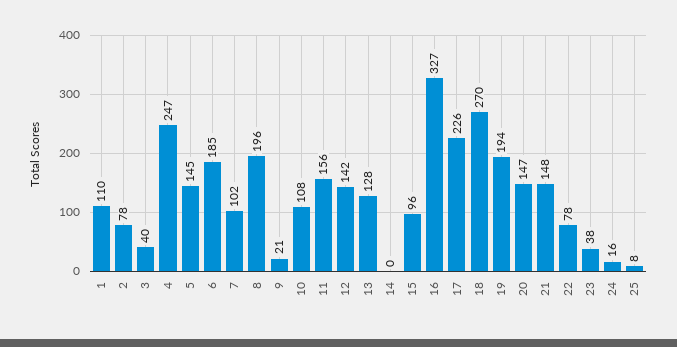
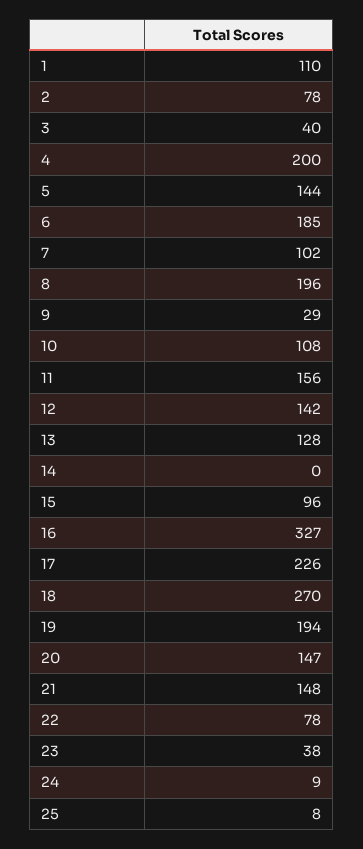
  {
    "1": 110,
    "2": 78,
    "3": 40,
-   "4": 247,
+   "4": 200,
-   "5": 145,
+   "5": 144,
    "6": 185,
    "7": 102,
    "8": 196,
-   "9": 21,
+   "9": 29,
    "10": 108,
    "11": 156,
    "12": 142,
    "13": 128,
    "14": 0,
    "15": 96,
    "16": 327,
    "17": 226,
    "18": 270,
    "19": 194,
    "20": 147,
    "21": 148,
    "22": 78,
    "23": 38,
-   "24": 16,
+   "24": 9,
    "25": 8
  }

